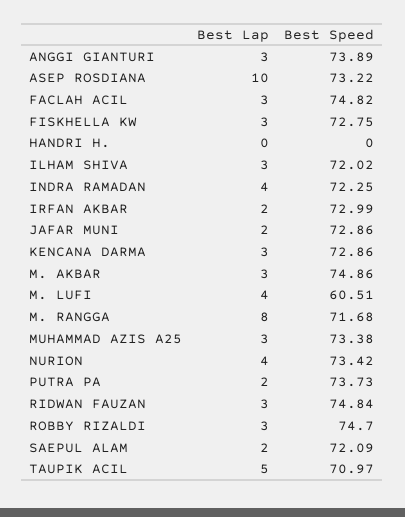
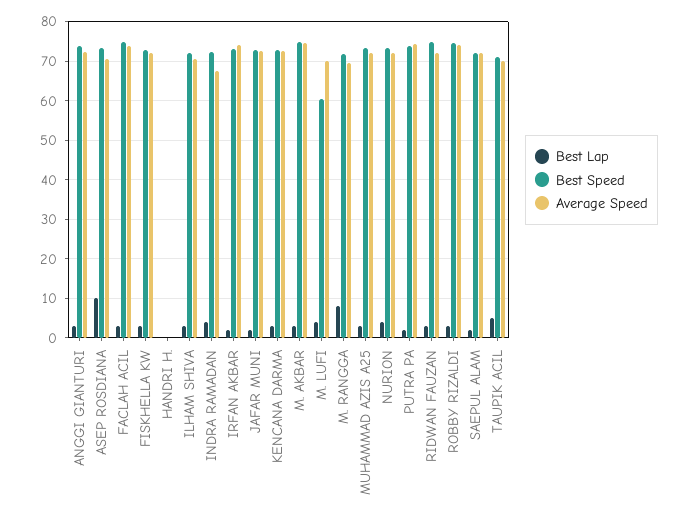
  {
    "Best Lap": {
      "ANGGI GIANTURI": 3,
      "ASEP ROSDIANA": 10,
      "FACLAH ACIL": 3,
      "FISKHELLA KW": 3,
      "HANDRI H.": 0,
      "ILHAM SHIVA": 3,
      "INDRA RAMADAN": 4,
      "IRFAN AKBAR": 2,
      "JAFAR MUNI": 2,
      "KENCANA DARMA": 3,
      "M. AKBAR": 3,
      "M. LUFI": 4,
      "M. RANGGA": 8,
      "MUHAMMAD AZIS A25": 3,
      "NURION": 4,
      "PUTRA PA": 2,
      "RIDWAN FAUZAN": 3,
      "ROBBY RIZALDI": 3,
      "SAEPUL ALAM": 2,
      "TAUPIK ACIL": 5
    },
    "Best Speed": {
      "ANGGI GIANTURI": 73.89,
      "ASEP ROSDIANA": 73.22,
      "FACLAH ACIL": 74.82,
      "FISKHELLA KW": 72.75,
      "HANDRI H.": 0,
      "ILHAM SHIVA": 72.02,
      "INDRA RAMADAN": 72.25,
      "IRFAN AKBAR": 72.99,
      "JAFAR MUNI": 72.86,
      "KENCANA DARMA": 72.86,
      "M. AKBAR": 74.86,
      "M. LUFI": 60.51,
      "M. RANGGA": 71.68,
      "MUHAMMAD AZIS A25": 73.38,
      "NURION": 73.42,
      "PUTRA PA": 73.73,
      "RIDWAN FAUZAN": 74.84,
      "ROBBY RIZALDI": 74.7,
      "SAEPUL ALAM": 72.09,
      "TAUPIK ACIL": 70.97
-   }
+   },
+   "Average Speed": {
+     "ANGGI GIANTURI": 72,
+     "ASEP ROSDIANA": 70,
+     "FACLAH ACIL": 74,
+     "FISKHELLA KW": 72,
+     "HANDRI H.": 0,
+     "ILHAM SHIVA": 70,
+     "INDRA RAMADAN": 68,
+     "IRFAN AKBAR": 74,
+     "JAFAR MUNI": 72,
+     "KENCANA DARMA": 72,
+     "M. AKBAR": 74,
+     "M. LUFI": 70,
+     "M. RANGGA": 70,
+     "MUHAMMAD AZIS A25": 72,
+     "NURION": 72,
+     "PUTRA PA": 74,
+     "RIDWAN FAUZAN": 72,
+     "ROBBY RIZALDI": 74,
+     "SAEPUL ALAM": 72,
+     "TAUPIK ACIL": 70
+   }
  }

